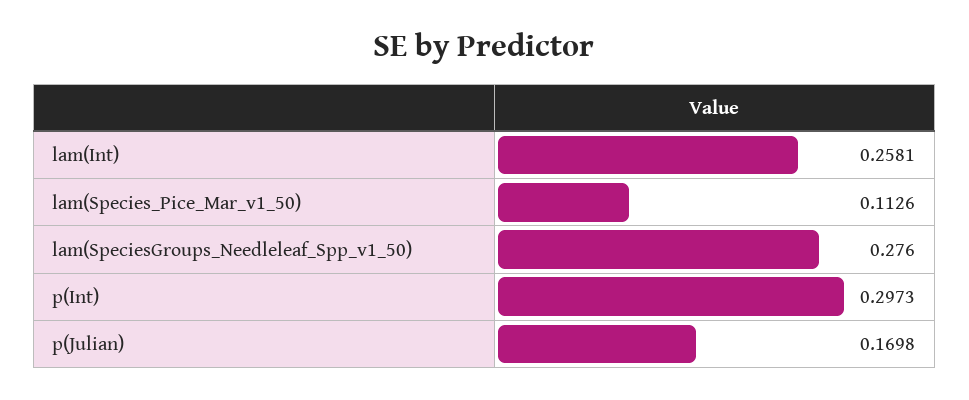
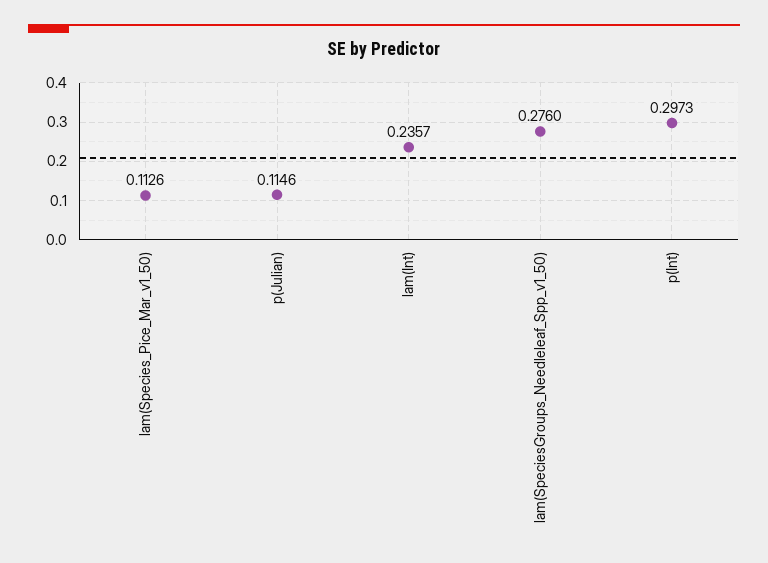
  {
-   "lam(Int)": 0.2581,
+   "lam(Int)": 0.2357,
    "lam(Species_Pice_Mar_v1_50)": 0.1126,
    "lam(SpeciesGroups_Needleleaf_Spp_v1_50)": 0.276,
    "p(Int)": 0.2973,
-   "p(Julian)": 0.1698
+   "p(Julian)": 0.1146
  }

